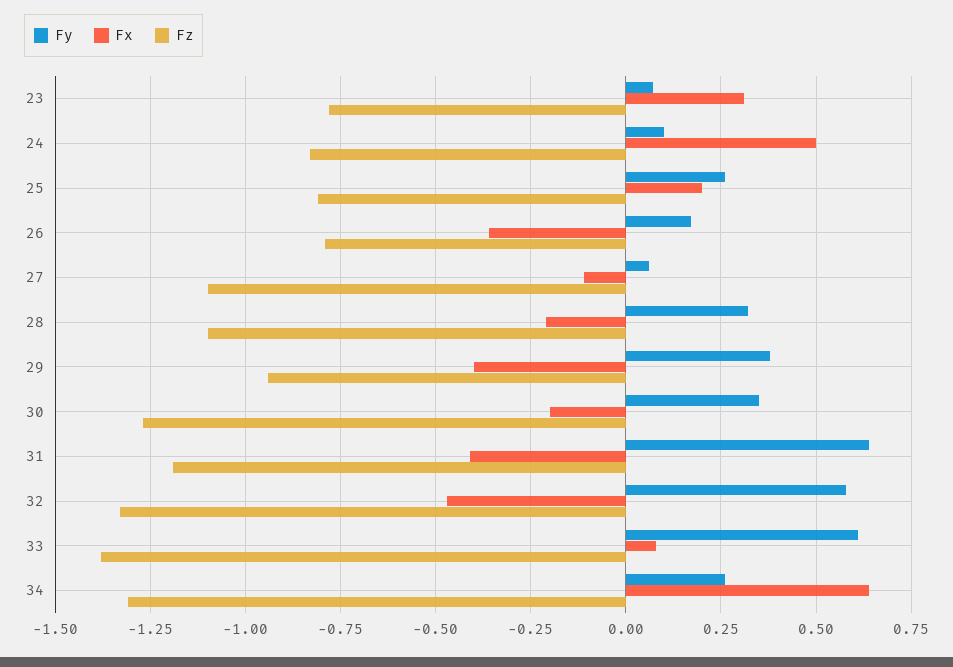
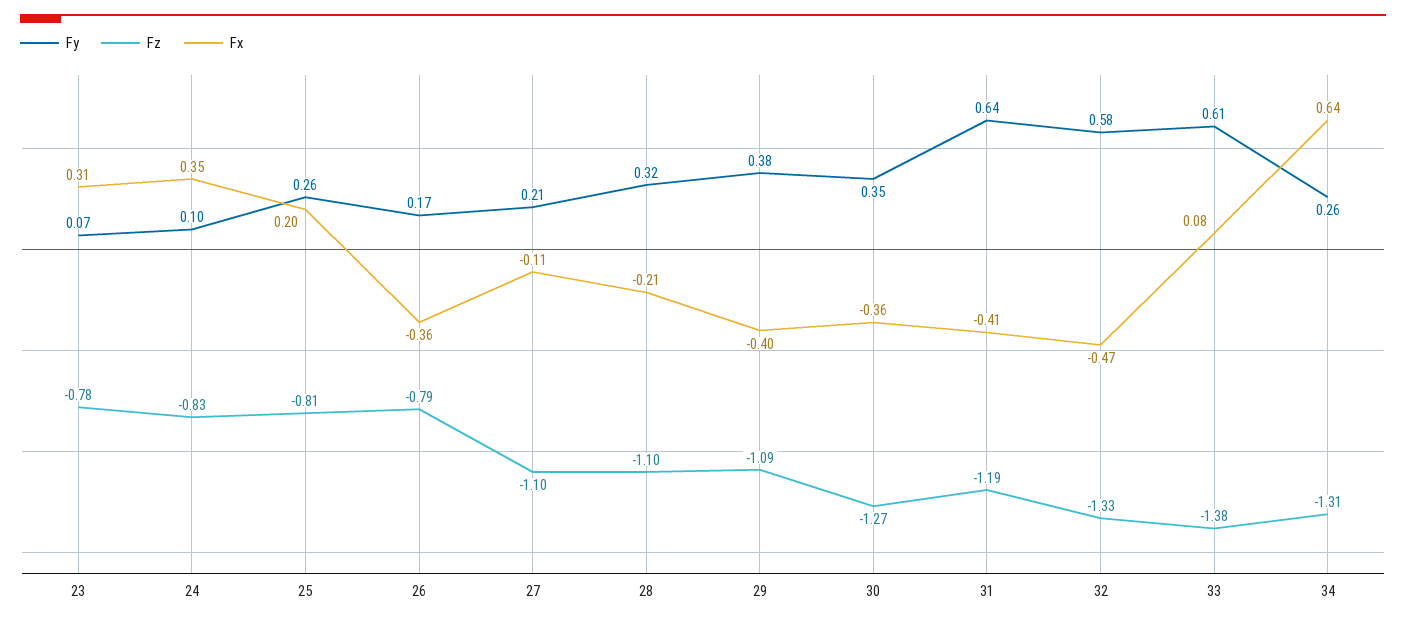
  {
    "Fy": {
      "23": 0.07,
      "24": 0.1,
      "25": 0.26,
      "26": 0.17,
-     "27": 0.05,
+     "27": 0.21,
      "28": 0.32,
      "29": 0.38,
      "30": 0.35,
      "31": 0.64,
      "32": 0.58,
      "33": 0.61,
      "34": 0.26
    },
    "Fx": {
      "23": 0.31,
-     "24": 0.5,
+     "24": 0.35,
      "25": 0.2,
      "26": -0.36,
      "27": -0.11,
      "28": -0.21,
      "29": -0.4,
-     "30": -0.2,
+     "30": -0.36,
      "31": -0.41,
      "32": -0.47,
      "33": 0.08,
      "34": 0.64
    },
    "Fz": {
      "23": -0.78,
      "24": -0.83,
      "25": -0.81,
      "26": -0.79,
      "27": -1.1,
      "28": -1.1,
-     "29": -0.95,
+     "29": -1.09,
      "30": -1.27,
      "31": -1.19,
      "32": -1.33,
      "33": -1.38,
      "34": -1.31
    }
  }

